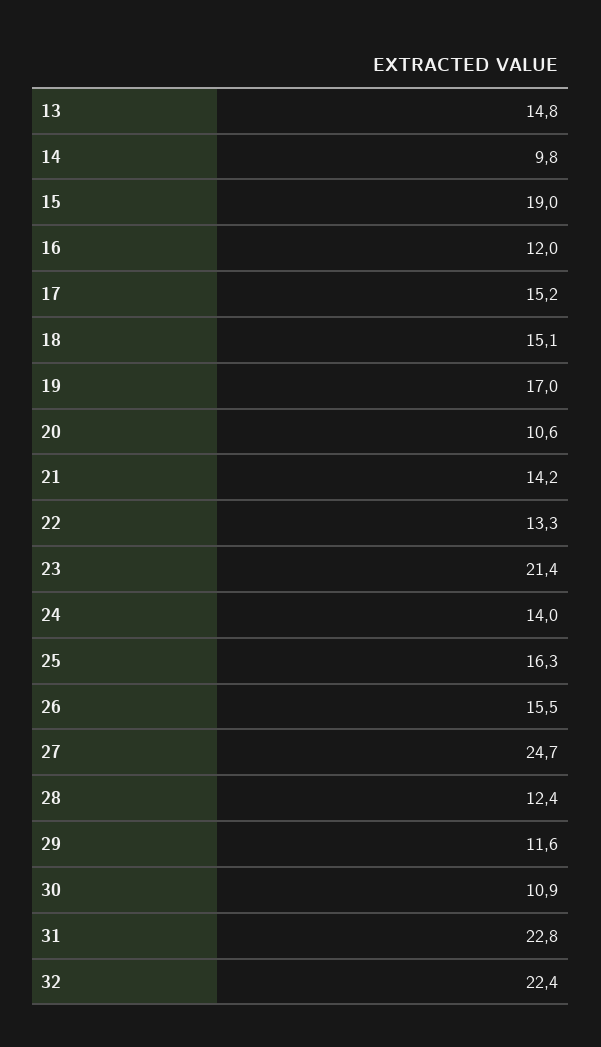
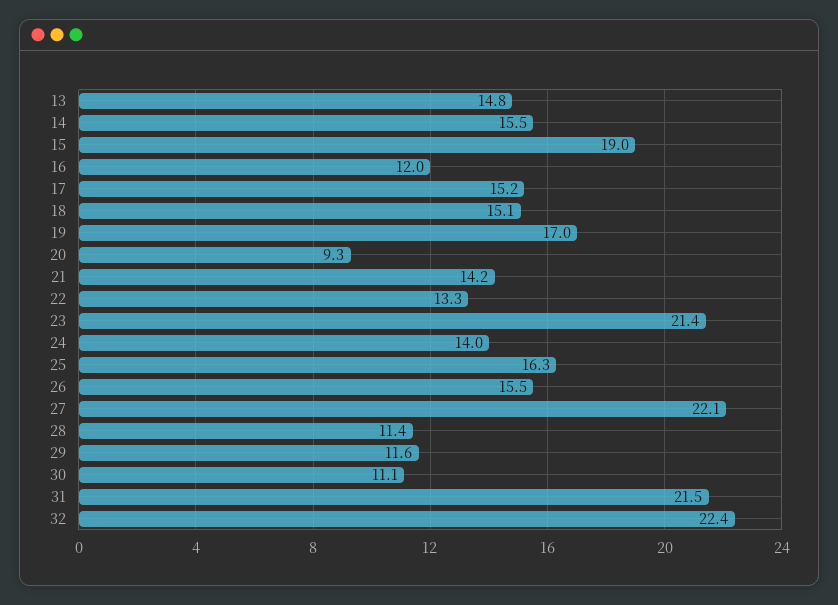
  {
    "13": 14.8,
-   "14": 9.8,
+   "14": 15.5,
    "15": 19,
    "16": 12,
    "17": 15.2,
    "18": 15.1,
    "19": 17,
-   "20": 10.6,
+   "20": 9.3,
    "21": 14.2,
    "22": 13.3,
    "23": 21.4,
    "24": 14,
    "25": 16.3,
    "26": 15.5,
-   "27": 24.7,
+   "27": 22.1,
-   "28": 12.4,
+   "28": 11.4,
    "29": 11.6,
-   "30": 10.9,
+   "30": 11.1,
-   "31": 22.8,
+   "31": 21.5,
    "32": 22.4
  }

